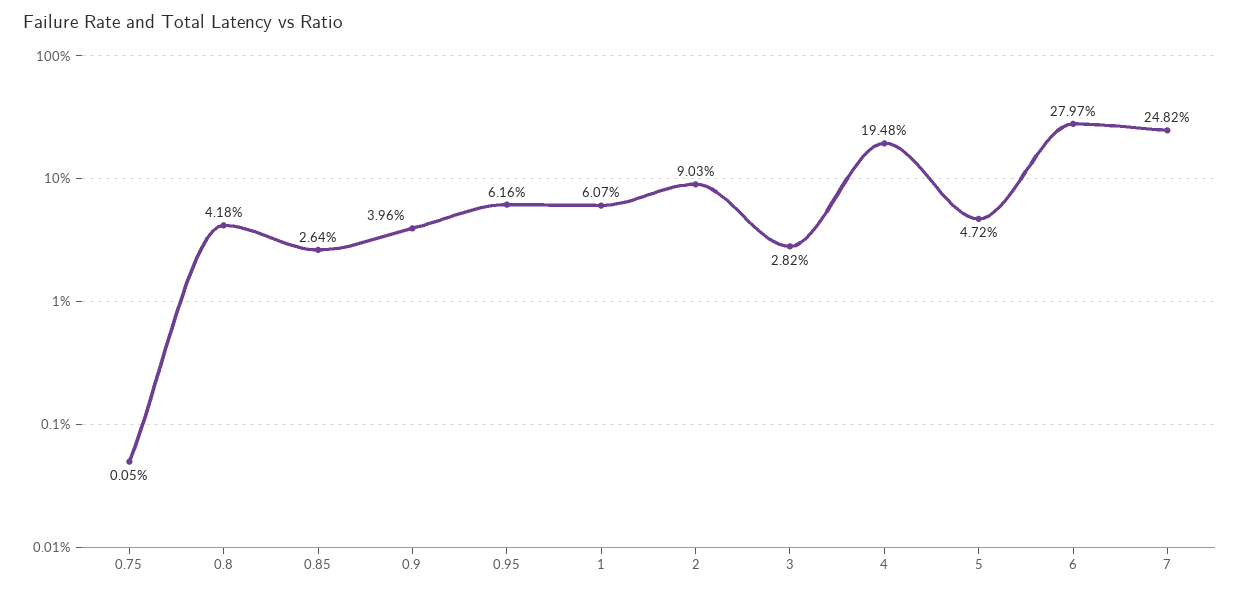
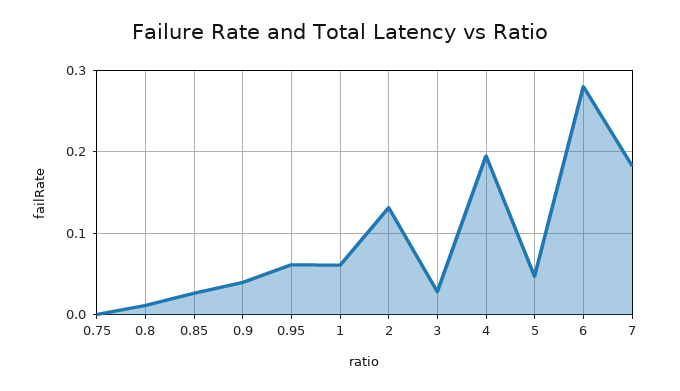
  {
    "0.75": 0.0005,
-   "0.8": 0.0418,
+   "0.8": 0.01,
    "0.85": 0.0264,
    "0.9": 0.0396,
    "0.95": 0.0616,
    "1": 0.0607,
-   "2": 0.0903,
+   "2": 0.13,
    "3": 0.0282,
    "4": 0.1948,
    "5": 0.0472,
    "6": 0.2797,
-   "7": 0.2482
+   "7": 0.18
  }

